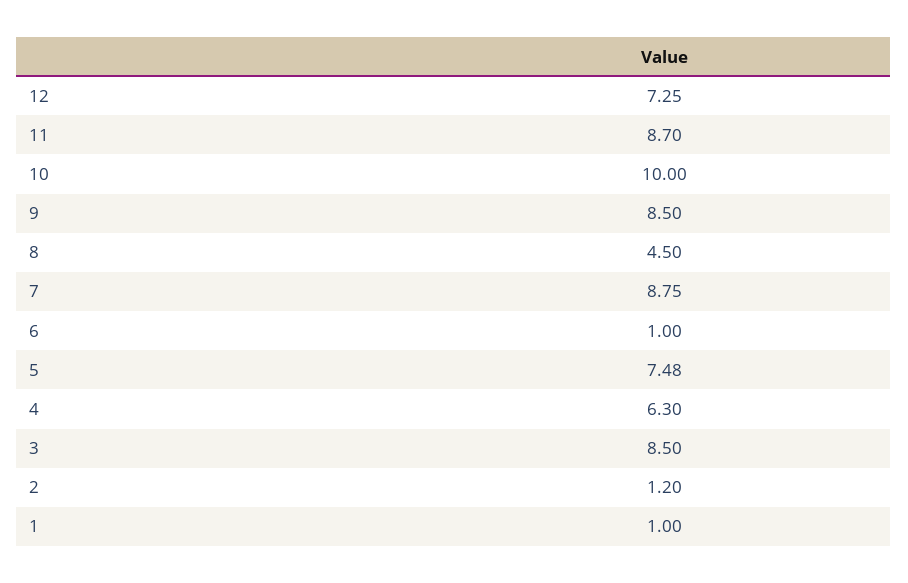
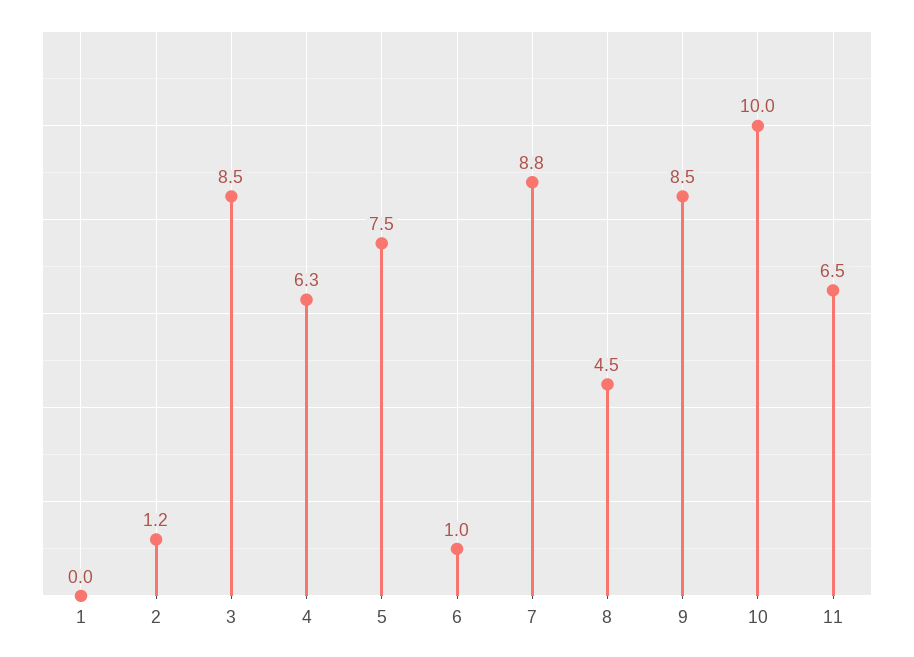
  {
-   "12": 7.25,
-   "11": 8.7,
+   "11": 6.5,
    "10": 10,
    "9": 8.5,
    "8": 4.5,
    "7": 8.75,
    "6": 1,
    "5": 7.48,
    "4": 6.3,
    "3": 8.5,
    "2": 1.2,
-   "1": 1
+   "1": 0
  }

